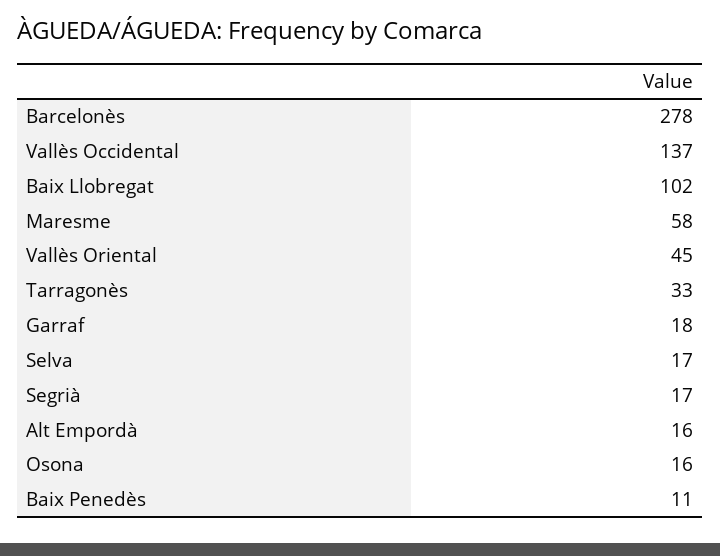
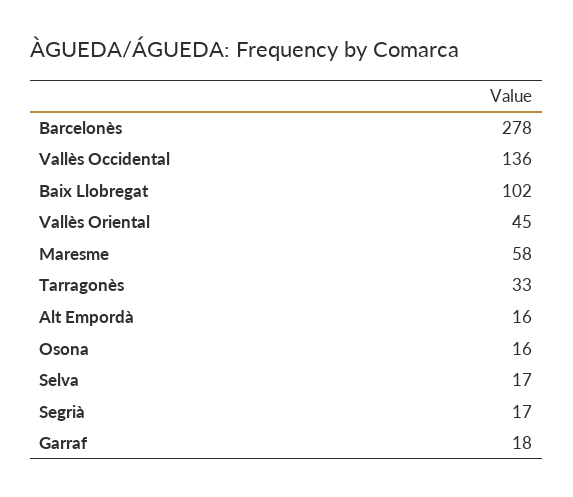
  {
    "Barcelonès": 278,
-   "Vallès Occidental": 137,
+   "Vallès Occidental": 136,
    "Baix Llobregat": 102,
    "Maresme": 58,
    "Vallès Oriental": 45,
    "Tarragonès": 33,
    "Garraf": 18,
    "Selva": 17,
    "Segrià": 17,
    "Alt Empordà": 16,
-   "Osona": 16,
+   "Osona": 16
-   "Baix Penedès": 11
  }

